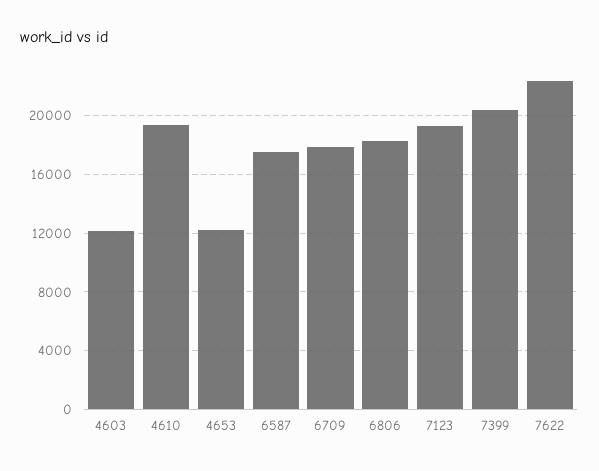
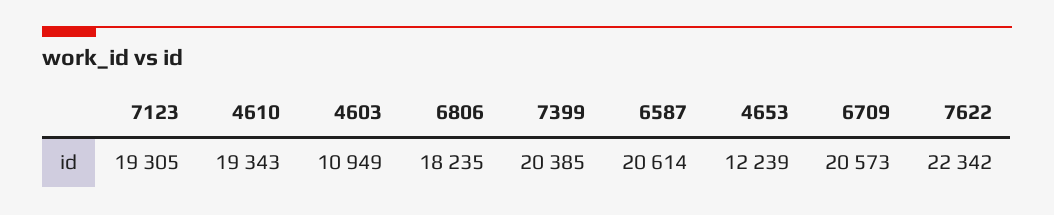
  {
-   "4603": 12000,
+   "4603": 10949,
    "4610": 19343,
    "4653": 12239,
-   "6587": 17500,
+   "6587": 20614,
-   "6709": 18000,
+   "6709": 20573,
    "6806": 18235,
    "7123": 19305,
    "7399": 20385,
    "7622": 22342
  }

